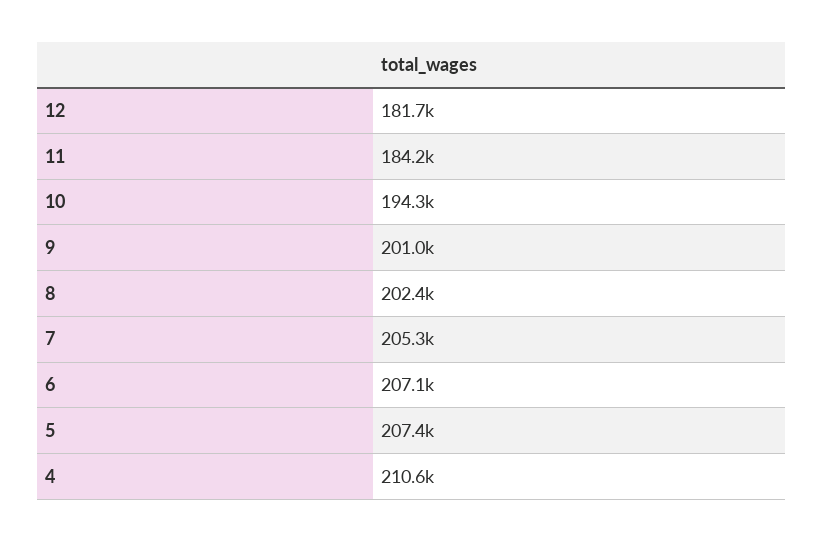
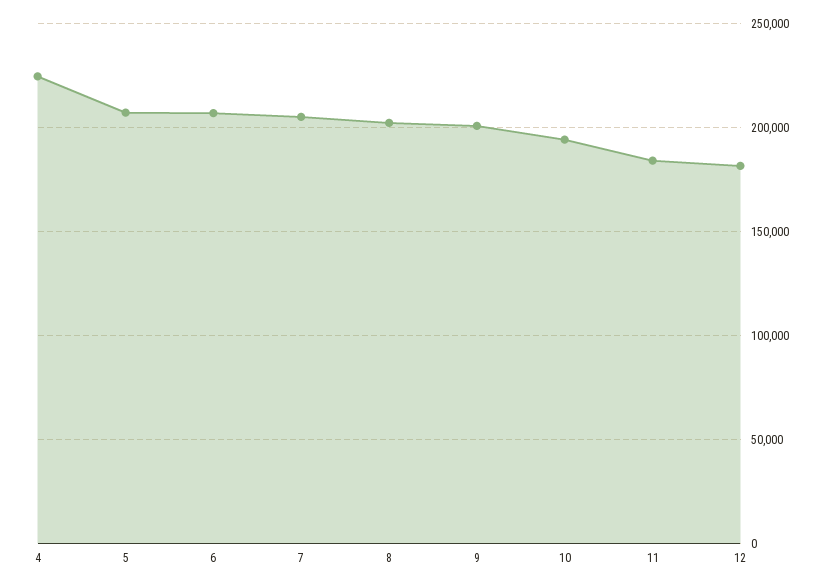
  {
    "12": 181700,
    "11": 184200,
    "10": 194300,
    "9": 201000,
    "8": 202400,
    "7": 205300,
    "6": 207100,
    "5": 207400,
-   "4": 210600
+   "4": 225000
  }

